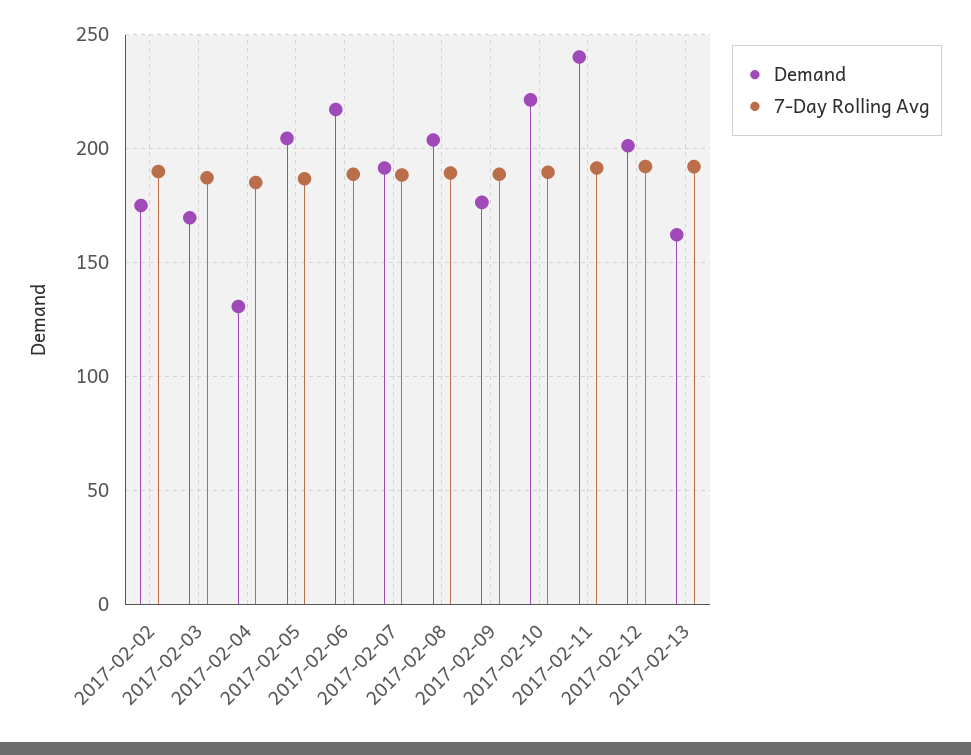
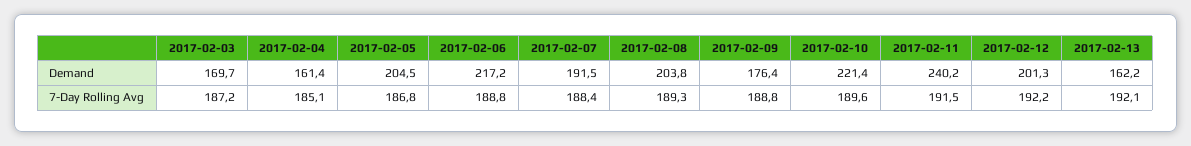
  {
    "Demand": {
-     "2017-02-02": 175,
      "2017-02-03": 169.7,
-     "2017-02-04": 130,
+     "2017-02-04": 161.4,
      "2017-02-05": 204.5,
      "2017-02-06": 217.2,
      "2017-02-07": 191.5,
      "2017-02-08": 203.8,
      "2017-02-09": 176.4,
      "2017-02-10": 221.4,
      "2017-02-11": 240.2,
      "2017-02-12": 201.3,
      "2017-02-13": 162.2
    },
    "7-Day Rolling Avg": {
-     "2017-02-02": 190,
      "2017-02-03": 187.2,
      "2017-02-04": 185.1,
      "2017-02-05": 186.8,
      "2017-02-06": 188.8,
      "2017-02-07": 188.4,
      "2017-02-08": 189.3,
      "2017-02-09": 188.8,
      "2017-02-10": 189.6,
      "2017-02-11": 191.5,
      "2017-02-12": 192.2,
      "2017-02-13": 192.1
    }
  }

